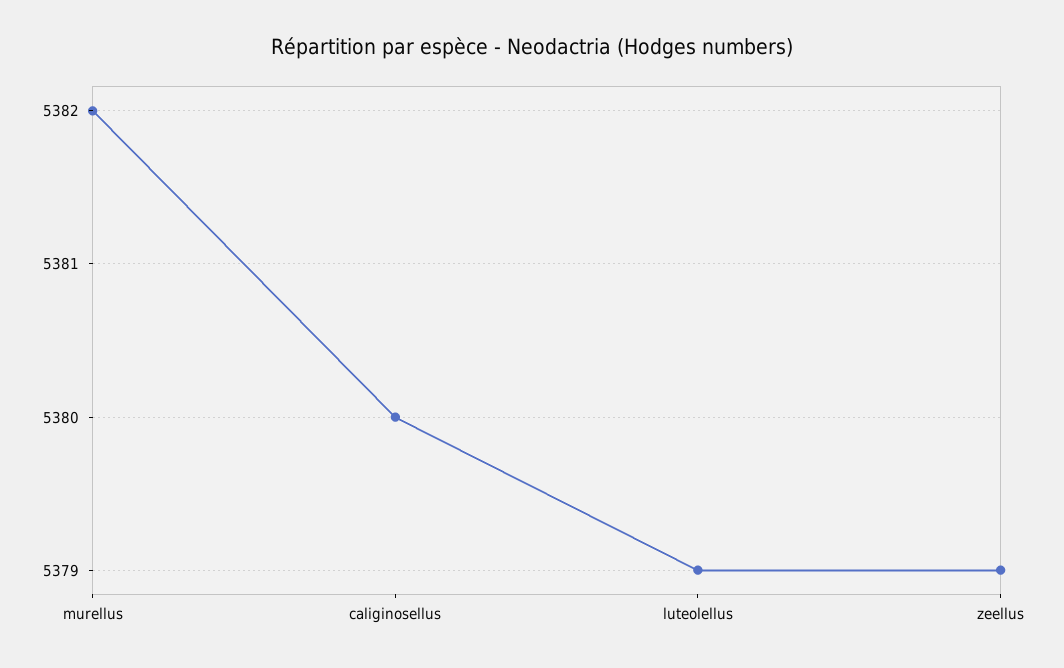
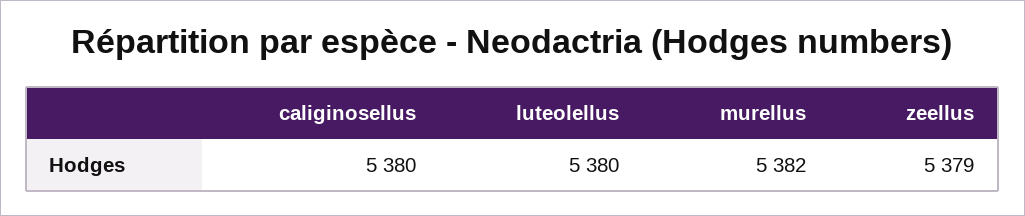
  {
    "murellus": 5382,
    "caliginosellus": 5380,
-   "luteolellus": 5379,
+   "luteolellus": 5380,
    "zeellus": 5379
  }

